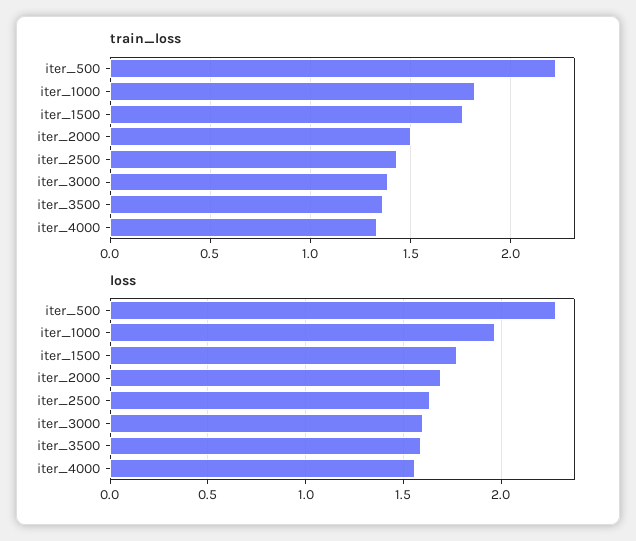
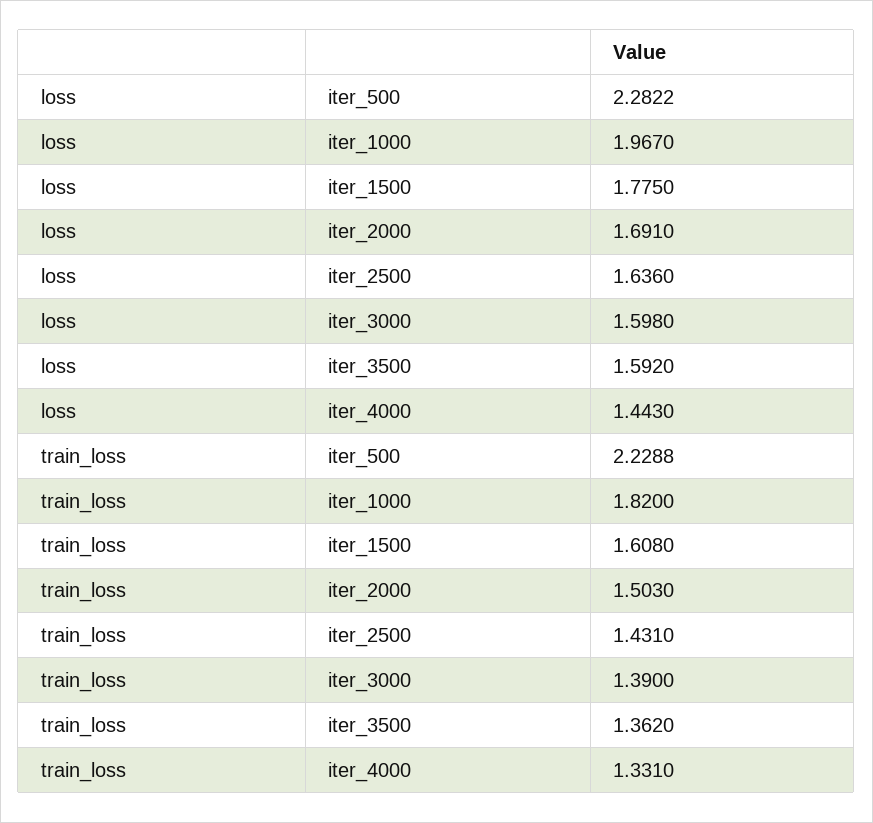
  {
    "train_loss": {
      "iter_500": 2.2288,
      "iter_1000": 1.82,
-     "iter_1500": 1.75,
+     "iter_1500": 1.608,
      "iter_2000": 1.503,
      "iter_2500": 1.431,
      "iter_3000": 1.39,
      "iter_3500": 1.362,
      "iter_4000": 1.331
    },
    "loss": {
      "iter_500": 2.2822,
      "iter_1000": 1.967,
      "iter_1500": 1.775,
      "iter_2000": 1.691,
      "iter_2500": 1.636,
      "iter_3000": 1.598,
      "iter_3500": 1.592,
-     "iter_4000": 1.55
+     "iter_4000": 1.443
    }
  }

